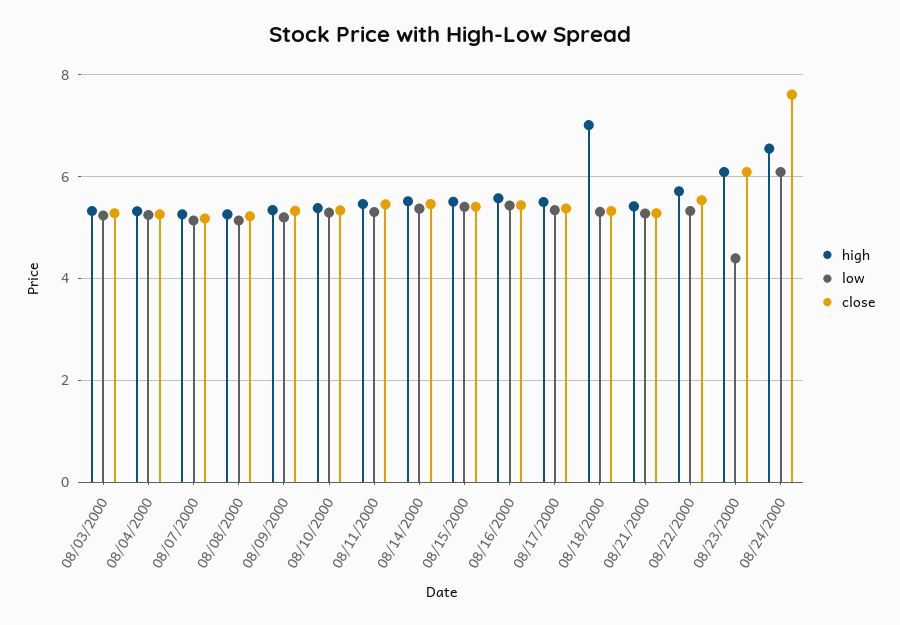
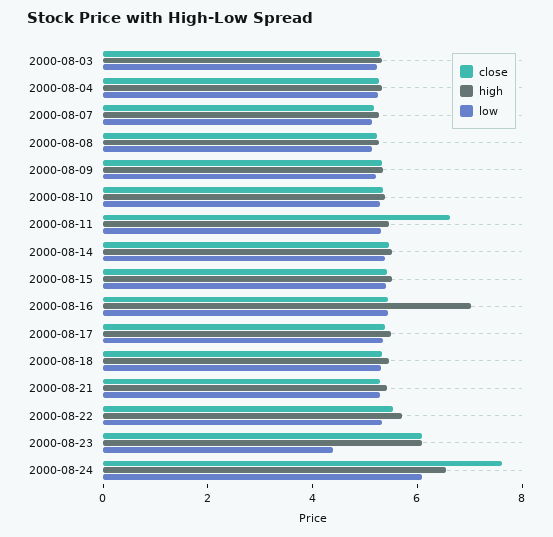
  {
    "high": {
      "08/03/2000": 5.4,
      "08/04/2000": 5.4,
      "08/07/2000": 5.2,
      "08/08/2000": 5.2,
      "08/09/2000": 5.4,
      "08/10/2000": 5.4,
      "08/11/2000": 5.4,
      "08/14/2000": 5.6,
      "08/15/2000": 5.6,
-     "08/16/2000": 5.6,
+     "08/16/2000": 7,
      "08/17/2000": 5.6,
-     "08/18/2000": 7,
+     "08/18/2000": 5.5,
      "08/21/2000": 5.4,
      "08/22/2000": 5.8,
      "08/23/2000": 6,
      "08/24/2000": 6.6
    },
    "low": {
      "08/03/2000": 5.2,
      "08/04/2000": 5.2,
      "08/07/2000": 5.2,
      "08/08/2000": 5.2,
      "08/09/2000": 5.2,
      "08/10/2000": 5.2,
      "08/11/2000": 5.4,
      "08/14/2000": 5.4,
      "08/15/2000": 5.4,
      "08/16/2000": 5.4,
      "08/17/2000": 5.4,
      "08/18/2000": 5.4,
      "08/21/2000": 5.2,
      "08/22/2000": 5.4,
      "08/23/2000": 4.4,
      "08/24/2000": 6
    },
    "close": {
      "08/03/2000": 5.2,
      "08/04/2000": 5.2,
      "08/07/2000": 5.2,
      "08/08/2000": 5.2,
      "08/09/2000": 5.4,
      "08/10/2000": 5.4,
-     "08/11/2000": 5.4,
+     "08/11/2000": 6.5,
      "08/14/2000": 5.4,
      "08/15/2000": 5.4,
      "08/16/2000": 5.4,
      "08/17/2000": 5.4,
      "08/18/2000": 5.4,
      "08/21/2000": 5.2,
      "08/22/2000": 5.6,
      "08/23/2000": 6,
      "08/24/2000": 7.6
    }
  }

